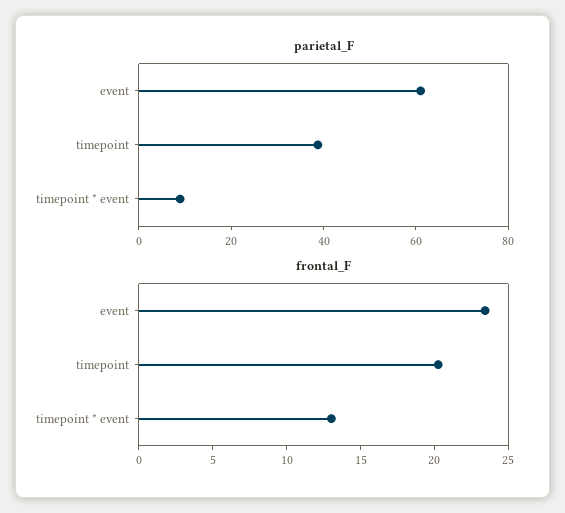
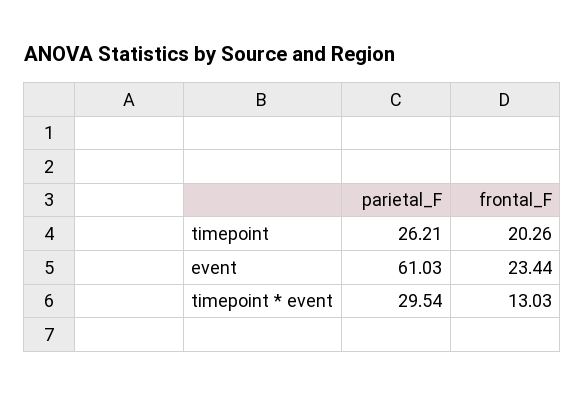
  {
    "parietal_F": {
      "event": 61.03,
-     "timepoint": 40,
+     "timepoint": 26.21,
-     "timepoint * event": 10
+     "timepoint * event": 29.54
    },
    "frontal_F": {
      "event": 23.44,
      "timepoint": 20.26,
      "timepoint * event": 13.03
    }
  }

